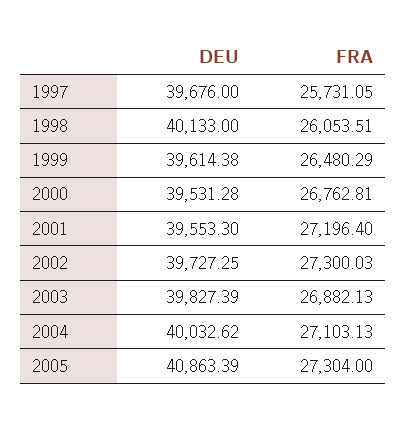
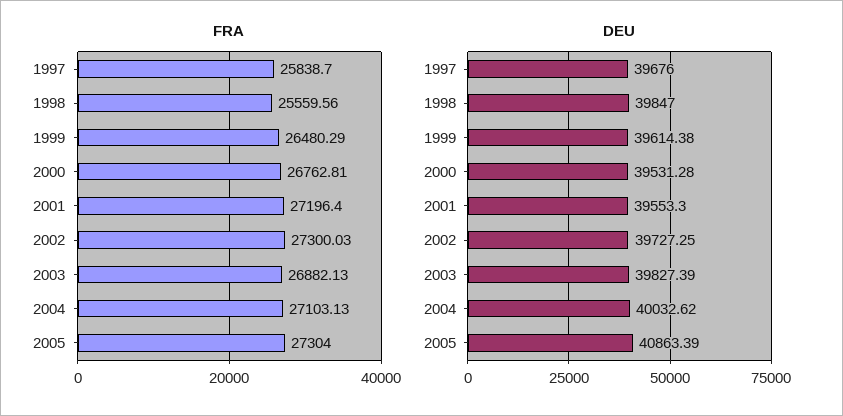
  {
    "DEU": {
      "1997": 39676,
-     "1998": 40133,
+     "1998": 39847,
      "1999": 39614.38,
      "2000": 39531.28,
      "2001": 39553.3,
      "2002": 39727.25,
      "2003": 39827.39,
      "2004": 40032.62,
      "2005": 40863.39
    },
    "FRA": {
-     "1997": 25731.05,
+     "1997": 25838.7,
-     "1998": 26053.51,
+     "1998": 25559.56,
      "1999": 26480.29,
      "2000": 26762.81,
      "2001": 27196.4,
      "2002": 27300.03,
      "2003": 26882.13,
      "2004": 27103.13,
      "2005": 27304
    }
  }

